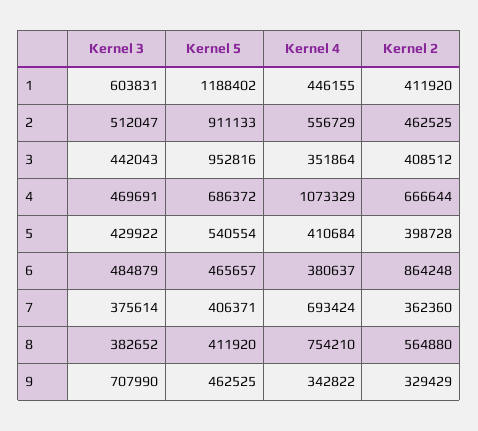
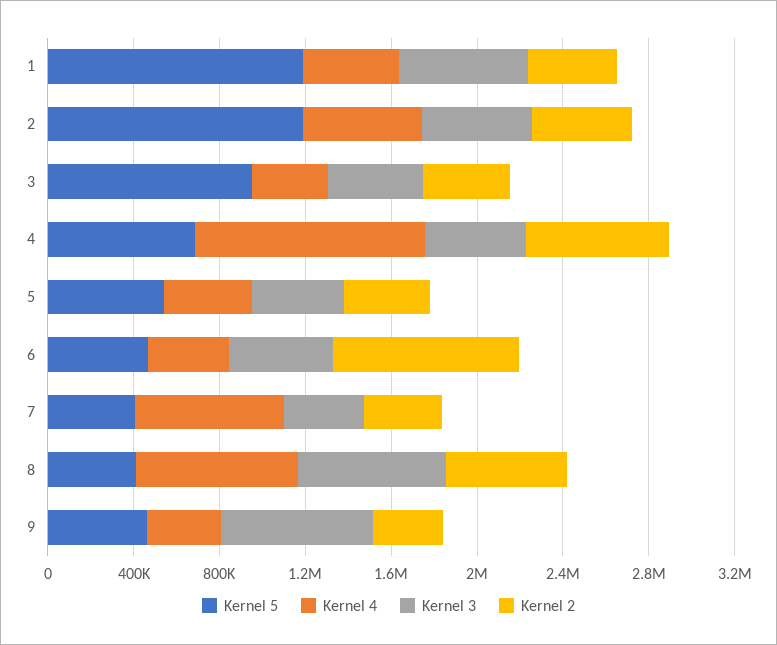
  {
    "Kernel 3": {
      "1": 603831,
      "2": 512047,
      "3": 442043,
      "4": 469691,
      "5": 429922,
      "6": 484879,
      "7": 375614,
-     "8": 382652,
+     "8": 700000,
      "9": 707990
    },
    "Kernel 5": {
      "1": 1188402,
-     "2": 911133,
+     "2": 1200000,
      "3": 952816,
      "4": 686372,
      "5": 540554,
      "6": 465657,
      "7": 406371,
      "8": 411920,
      "9": 462525
    },
    "Kernel 4": {
      "1": 446155,
      "2": 556729,
      "3": 351864,
      "4": 1073329,
      "5": 410684,
      "6": 380637,
      "7": 693424,
      "8": 754210,
      "9": 342822
    },
    "Kernel 2": {
      "1": 411920,
      "2": 462525,
      "3": 408512,
      "4": 666644,
      "5": 398728,
      "6": 864248,
      "7": 362360,
      "8": 564880,
      "9": 329429
    }
  }

